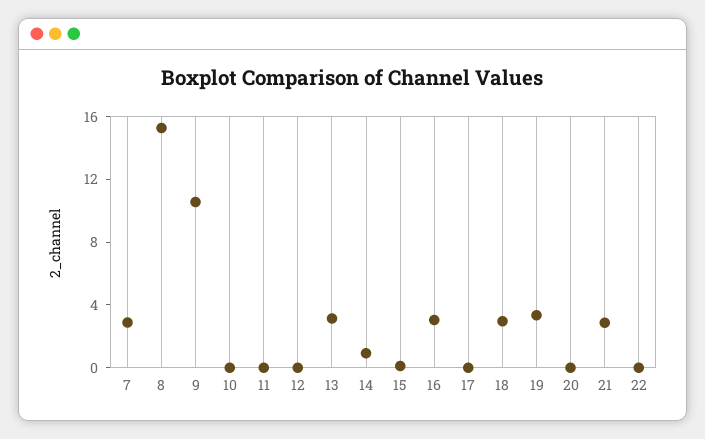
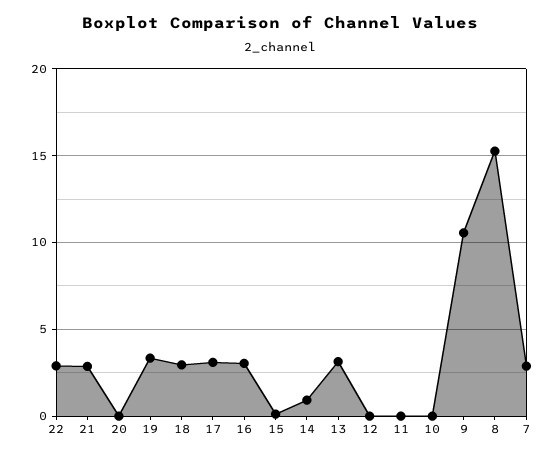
  {
    "7": 3,
    "8": 15.5,
    "9": 10.5,
    "10": 0,
    "11": 0,
    "12": 0,
    "13": 3,
    "14": 1,
    "15": 0,
    "16": 3,
-   "17": 0,
+   "17": 3,
    "18": 3,
    "19": 3.5,
    "20": 0,
    "21": 3,
-   "22": 0
+   "22": 3
  }

